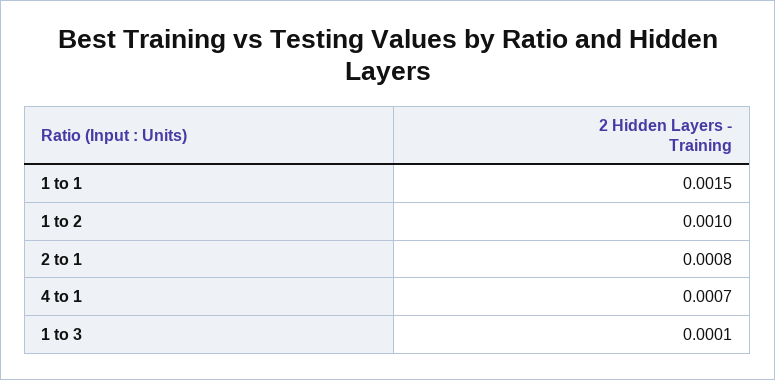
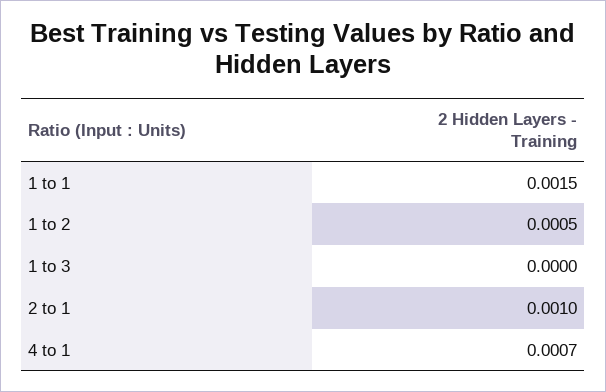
  {
    "1 to 1": 0.0015,
-   "1 to 2": 0.001,
+   "1 to 2": 0.0005,
-   "2 to 1": 0.0008,
+   "2 to 1": 0.001,
    "4 to 1": 0.0007,
-   "1 to 3": 0.0001
+   "1 to 3": 0
  }

